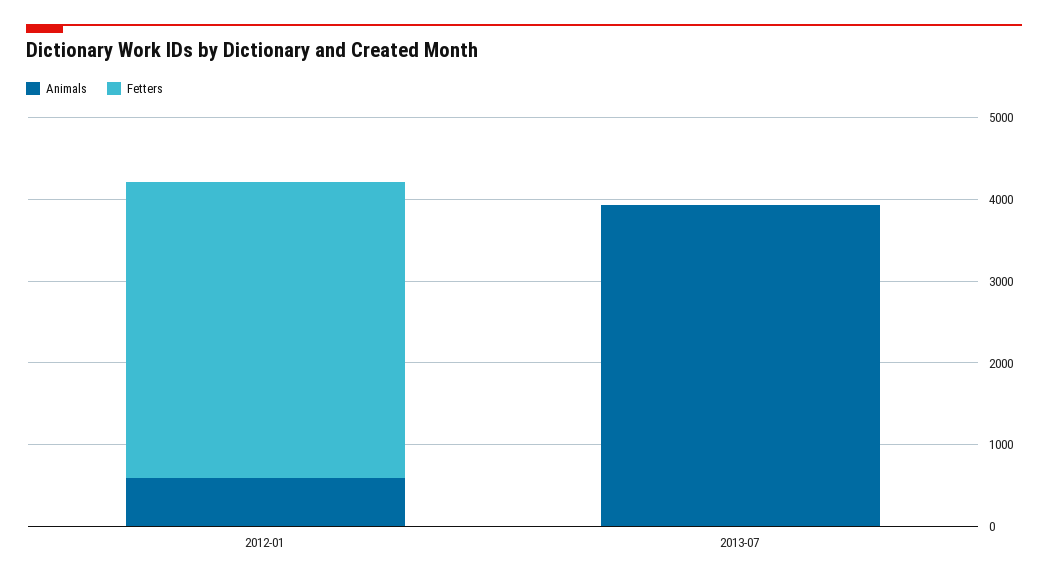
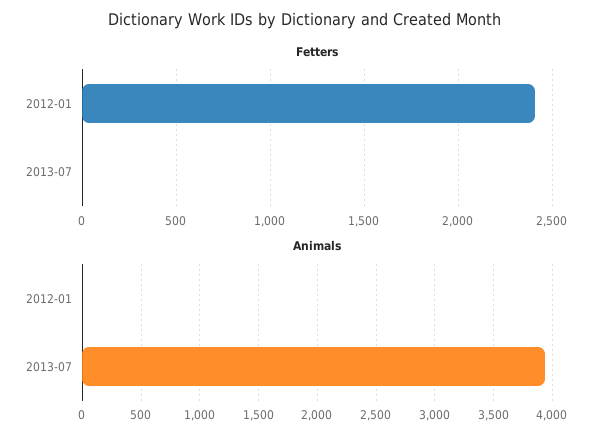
  {
    "Animals": {
-     "2012-01": 600,
+     "2012-01": 0,
      "2013-07": 3900
    },
    "Fetters": {
-     "2012-01": 3600,
+     "2012-01": 2400,
      "2013-07": 0
    }
  }

